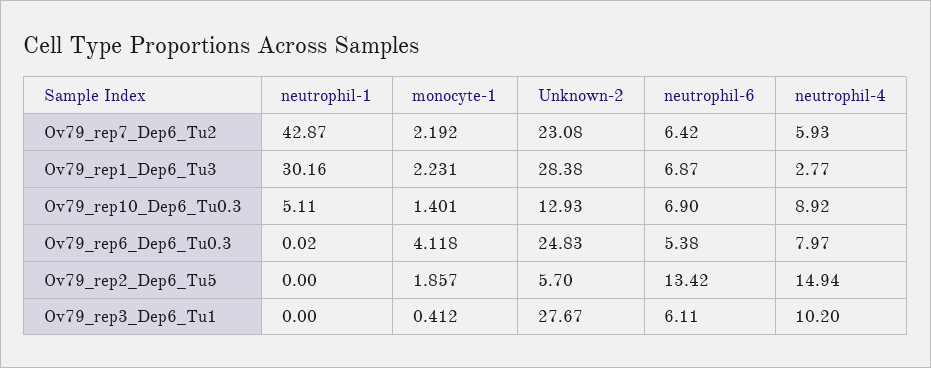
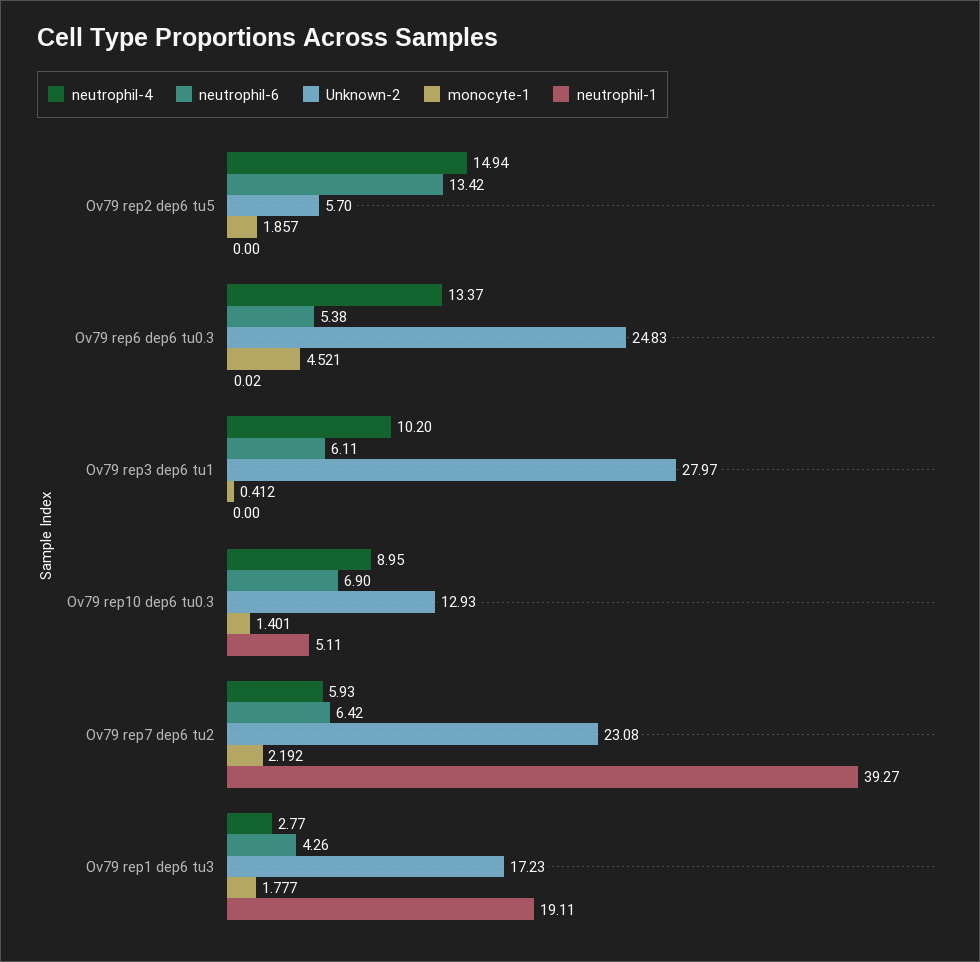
  {
    "neutrophil-1": {
-     "Ov79_rep7_Dep6_Tu2": 42.87,
+     "Ov79_rep7_Dep6_Tu2": 39.27,
-     "Ov79_rep1_Dep6_Tu3": 30.16,
+     "Ov79_rep1_Dep6_Tu3": 19.11,
      "Ov79_rep10_Dep6_Tu0.3": 5.11,
      "Ov79_rep6_Dep6_Tu0.3": 0.02,
      "Ov79_rep2_Dep6_Tu5": 0,
      "Ov79_rep3_Dep6_Tu1": 0
    },
    "monocyte-1": {
      "Ov79_rep7_Dep6_Tu2": 2.192,
-     "Ov79_rep1_Dep6_Tu3": 2.231,
+     "Ov79_rep1_Dep6_Tu3": 1.777,
      "Ov79_rep10_Dep6_Tu0.3": 1.401,
-     "Ov79_rep6_Dep6_Tu0.3": 4.118,
+     "Ov79_rep6_Dep6_Tu0.3": 4.521,
      "Ov79_rep2_Dep6_Tu5": 1.857,
      "Ov79_rep3_Dep6_Tu1": 0.412
    },
    "Unknown-2": {
      "Ov79_rep7_Dep6_Tu2": 23.08,
-     "Ov79_rep1_Dep6_Tu3": 28.38,
+     "Ov79_rep1_Dep6_Tu3": 17.23,
      "Ov79_rep10_Dep6_Tu0.3": 12.93,
      "Ov79_rep6_Dep6_Tu0.3": 24.83,
      "Ov79_rep2_Dep6_Tu5": 5.7,
-     "Ov79_rep3_Dep6_Tu1": 27.67
+     "Ov79_rep3_Dep6_Tu1": 27.97
    },
    "neutrophil-6": {
      "Ov79_rep7_Dep6_Tu2": 6.42,
-     "Ov79_rep1_Dep6_Tu3": 6.87,
+     "Ov79_rep1_Dep6_Tu3": 4.26,
      "Ov79_rep10_Dep6_Tu0.3": 6.9,
      "Ov79_rep6_Dep6_Tu0.3": 5.38,
      "Ov79_rep2_Dep6_Tu5": 13.42,
      "Ov79_rep3_Dep6_Tu1": 6.11
    },
    "neutrophil-4": {
      "Ov79_rep7_Dep6_Tu2": 5.93,
      "Ov79_rep1_Dep6_Tu3": 2.77,
-     "Ov79_rep10_Dep6_Tu0.3": 8.92,
+     "Ov79_rep10_Dep6_Tu0.3": 8.95,
-     "Ov79_rep6_Dep6_Tu0.3": 7.97,
+     "Ov79_rep6_Dep6_Tu0.3": 13.37,
      "Ov79_rep2_Dep6_Tu5": 14.94,
      "Ov79_rep3_Dep6_Tu1": 10.2
    }
  }

